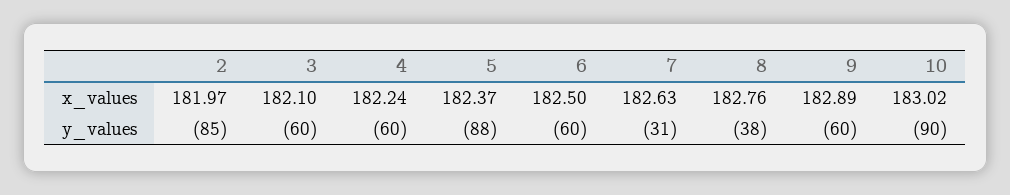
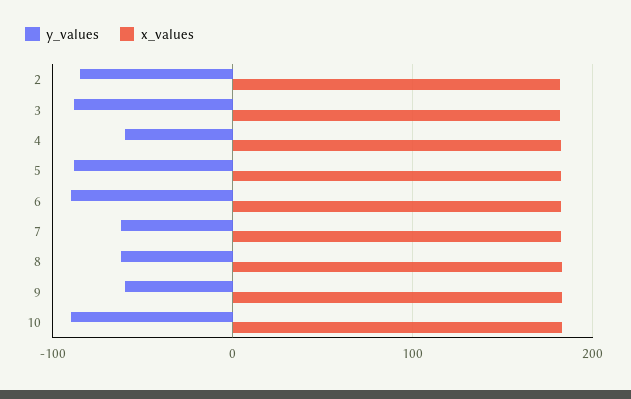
  {
    "x_values": {
      "2": 181.97,
      "3": 182.1,
      "4": 182.24,
      "5": 182.37,
      "6": 182.5,
      "7": 182.63,
      "8": 182.76,
      "9": 182.89,
      "10": 183.02
    },
    "y_values": {
      "2": -85,
-     "3": -60,
+     "3": -90,
      "4": -60,
      "5": -88,
-     "6": -60,
+     "6": -90,
-     "7": -31,
+     "7": -60,
-     "8": -38,
+     "8": -60,
      "9": -60,
      "10": -90
    }
  }

